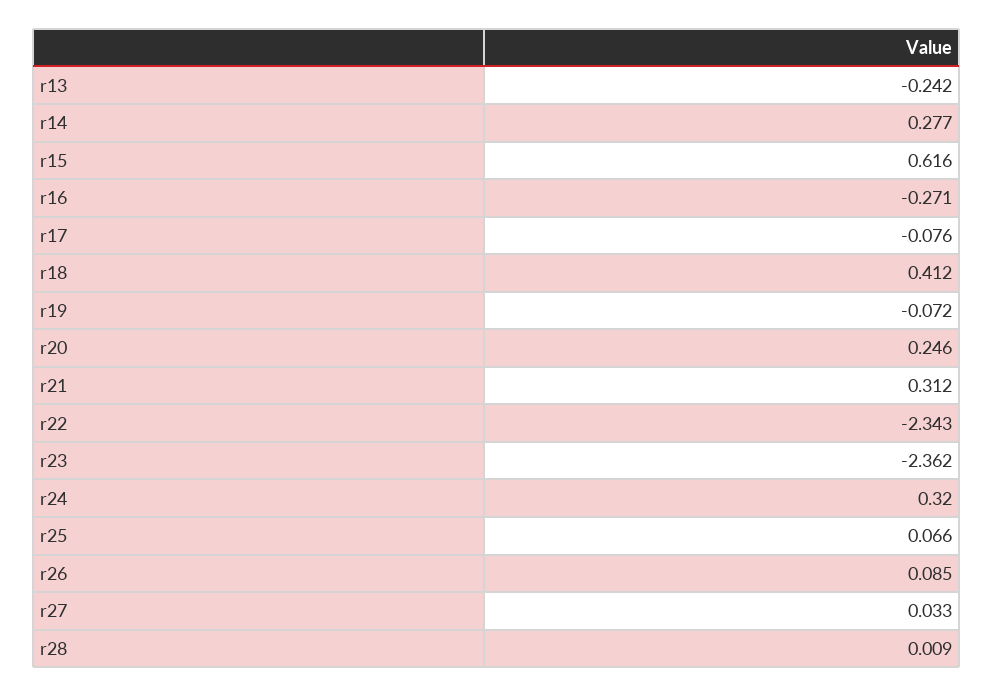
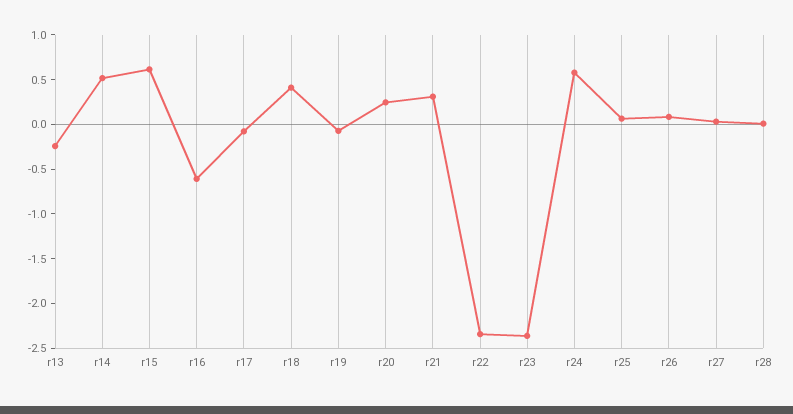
  {
    "r13": -0.242,
-   "r14": 0.277,
+   "r14": 0.5,
    "r15": 0.616,
-   "r16": -0.271,
+   "r16": -0.6,
    "r17": -0.076,
    "r18": 0.412,
    "r19": -0.072,
    "r20": 0.246,
    "r21": 0.312,
    "r22": -2.343,
    "r23": -2.362,
-   "r24": 0.32,
+   "r24": 0.6,
    "r25": 0.066,
    "r26": 0.085,
    "r27": 0.033,
    "r28": 0.009
  }

